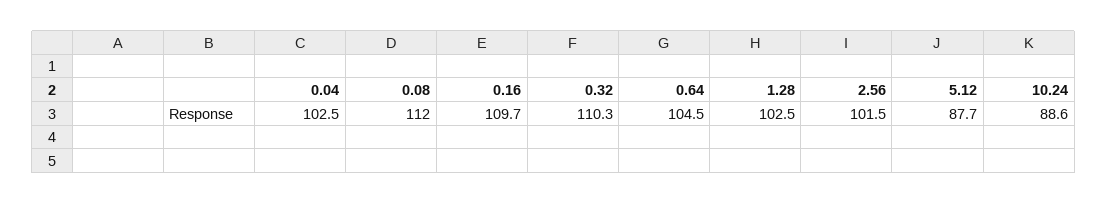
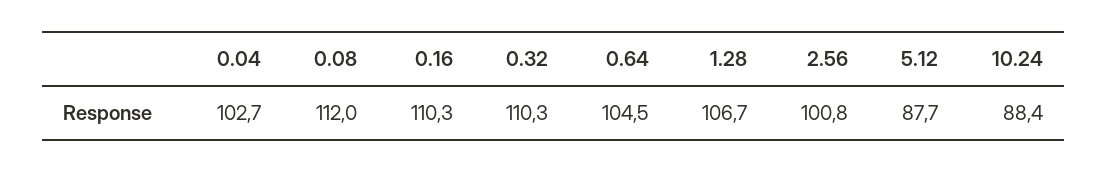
  {
-   "0.04": 102.5,
+   "0.04": 102.7,
    "0.08": 112,
-   "0.16": 109.7,
+   "0.16": 110.3,
    "0.32": 110.3,
    "0.64": 104.5,
-   "1.28": 102.5,
+   "1.28": 106.7,
-   "2.56": 101.5,
+   "2.56": 100.8,
    "5.12": 87.7,
-   "10.24": 88.6
+   "10.24": 88.4
  }

